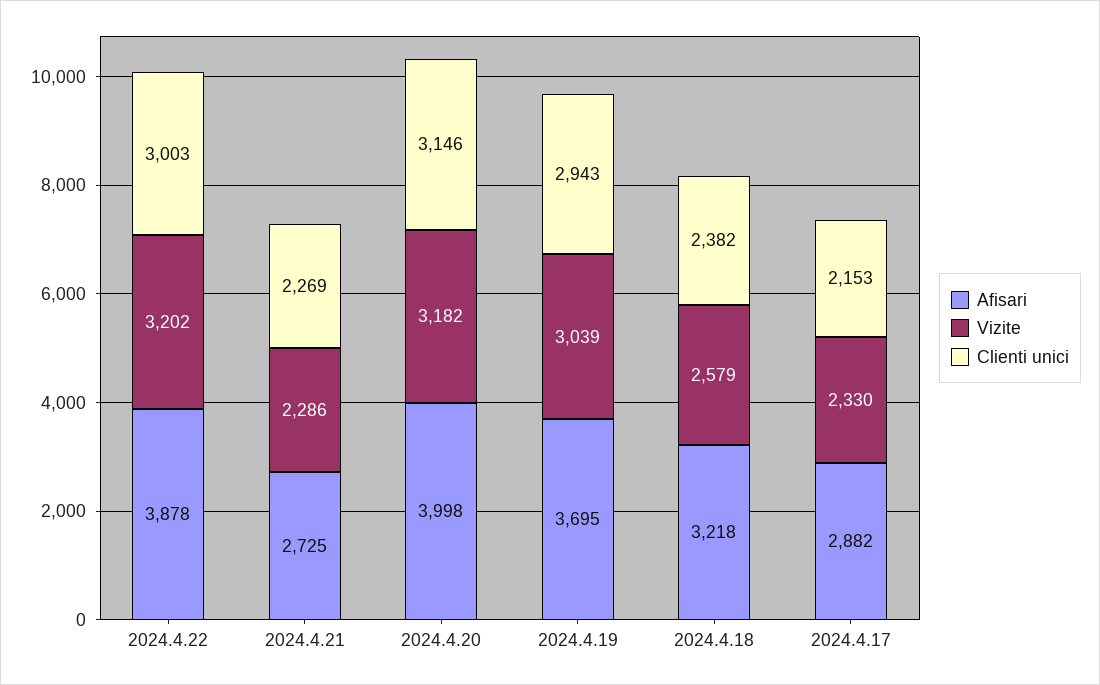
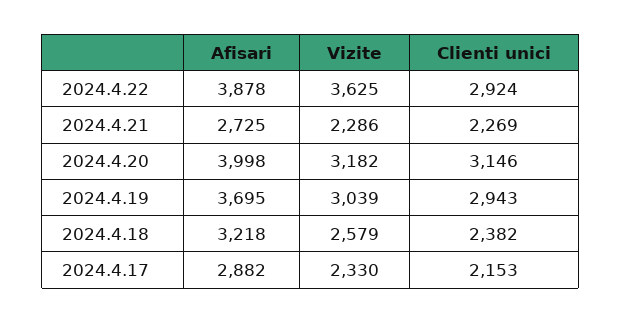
  {
    "Afisari": {
      "2024.4.22": 3878,
      "2024.4.21": 2725,
      "2024.4.20": 3998,
      "2024.4.19": 3695,
      "2024.4.18": 3218,
      "2024.4.17": 2882
    },
    "Vizite": {
-     "2024.4.22": 3202,
+     "2024.4.22": 3625,
      "2024.4.21": 2286,
      "2024.4.20": 3182,
      "2024.4.19": 3039,
      "2024.4.18": 2579,
      "2024.4.17": 2330
    },
    "Clienti unici": {
-     "2024.4.22": 3003,
+     "2024.4.22": 2924,
      "2024.4.21": 2269,
      "2024.4.20": 3146,
      "2024.4.19": 2943,
      "2024.4.18": 2382,
      "2024.4.17": 2153
    }
  }

